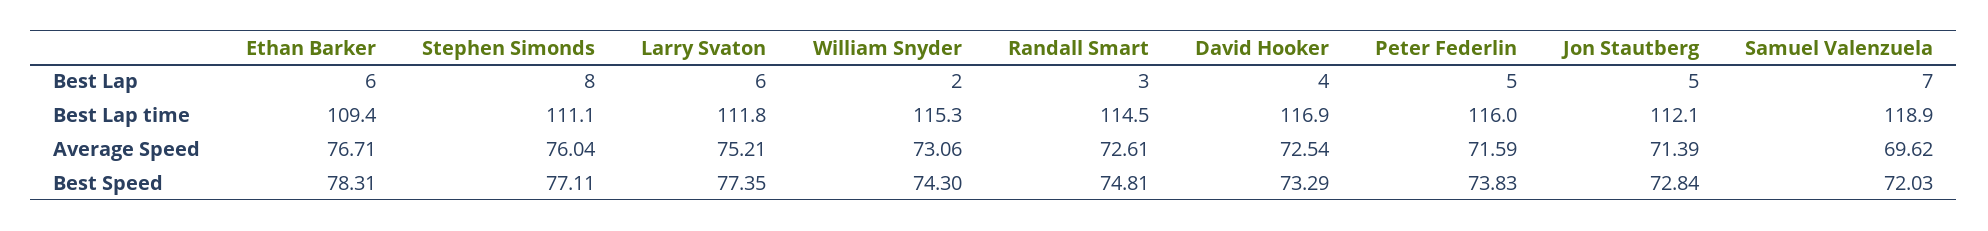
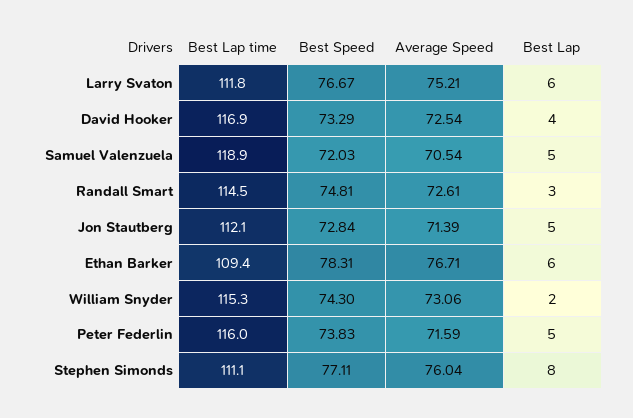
  {
    "Ethan Barker": {
      "Best Lap": 6,
      "Best Lap time": 109.4,
      "Average Speed": 76.71,
      "Best Speed": 78.31
    },
    "Stephen Simonds": {
      "Best Lap": 8,
      "Best Lap time": 111.1,
      "Average Speed": 76.04,
      "Best Speed": 77.11
    },
    "Larry Svaton": {
      "Best Lap": 6,
      "Best Lap time": 111.8,
      "Average Speed": 75.21,
-     "Best Speed": 77.35
+     "Best Speed": 76.67
    },
    "William Snyder": {
      "Best Lap": 2,
      "Best Lap time": 115.3,
      "Average Speed": 73.06,
      "Best Speed": 74.3
    },
    "Randall Smart": {
      "Best Lap": 3,
      "Best Lap time": 114.5,
      "Average Speed": 72.61,
      "Best Speed": 74.81
    },
    "David Hooker": {
      "Best Lap": 4,
      "Best Lap time": 116.9,
      "Average Speed": 72.54,
      "Best Speed": 73.29
    },
    "Peter Federlin": {
      "Best Lap": 5,
      "Best Lap time": 116,
      "Average Speed": 71.59,
      "Best Speed": 73.83
    },
    "Jon Stautberg": {
      "Best Lap": 5,
      "Best Lap time": 112.1,
      "Average Speed": 71.39,
      "Best Speed": 72.84
    },
    "Samuel Valenzuela": {
-     "Best Lap": 7,
+     "Best Lap": 5,
      "Best Lap time": 118.9,
-     "Average Speed": 69.62,
+     "Average Speed": 70.54,
      "Best Speed": 72.03
    }
  }

